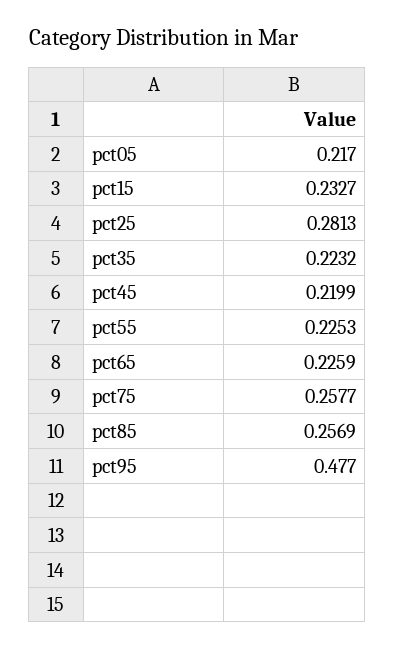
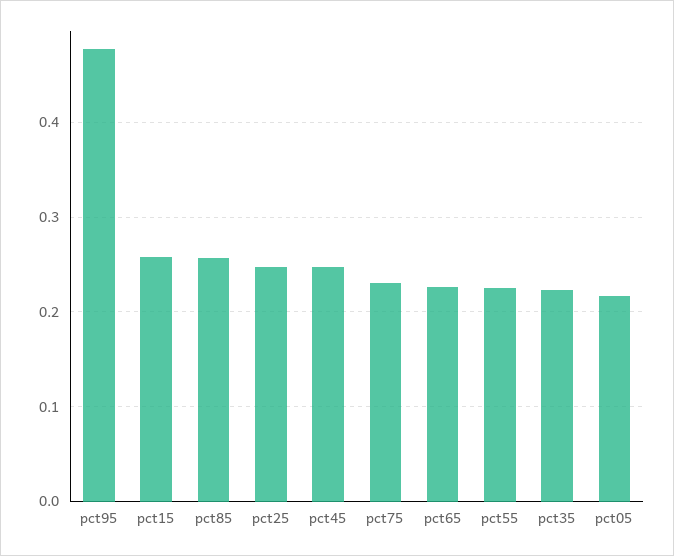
  {
    "pct05": 0.217,
-   "pct15": 0.2327,
+   "pct15": 0.26,
-   "pct25": 0.2813,
+   "pct25": 0.25,
    "pct35": 0.2232,
-   "pct45": 0.2199,
+   "pct45": 0.25,
    "pct55": 0.2253,
    "pct65": 0.2259,
-   "pct75": 0.2577,
+   "pct75": 0.23,
    "pct85": 0.2569,
    "pct95": 0.477
  }

